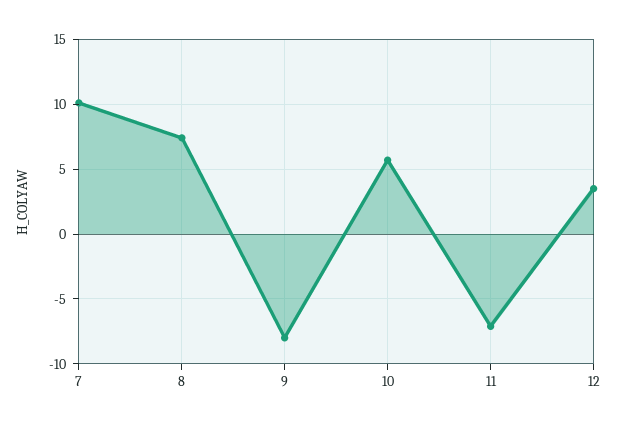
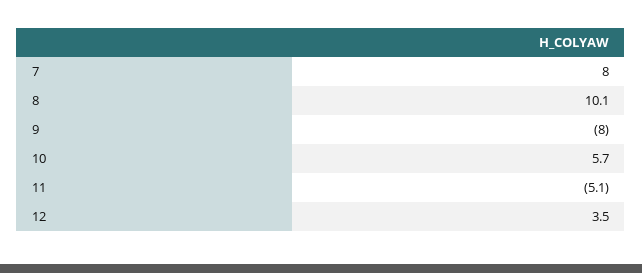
  {
-   "7": 10,
+   "7": 8,
-   "8": 7.5,
+   "8": 10.1,
    "9": -8,
    "10": 5.7,
-   "11": -7,
+   "11": -5.1,
    "12": 3.5
  }

